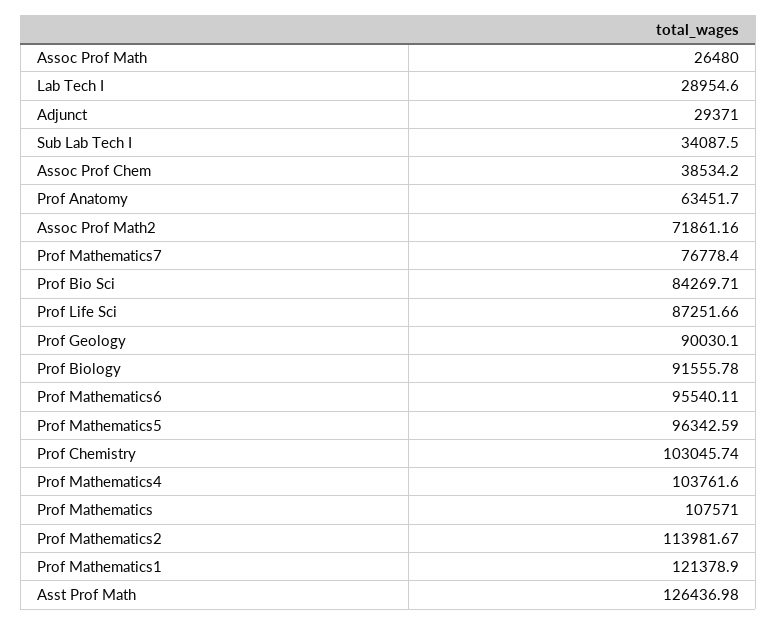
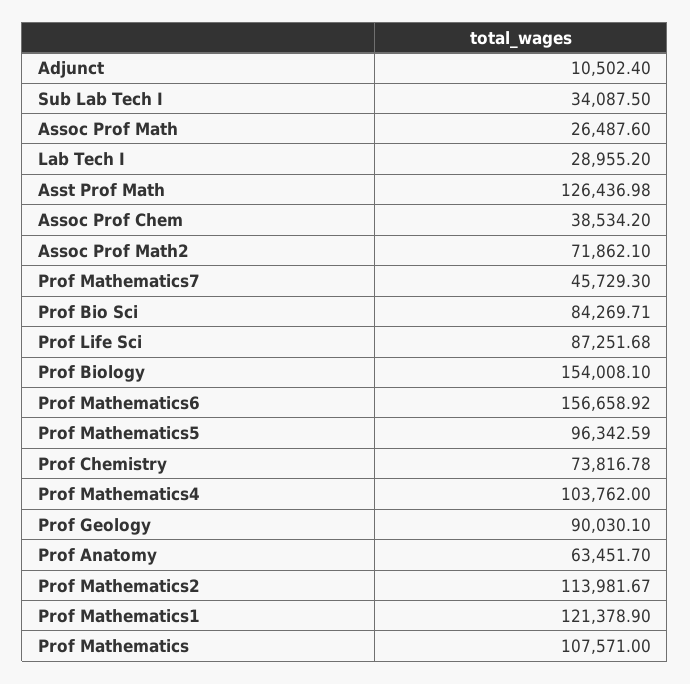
  {
-   "Assoc Prof Math": 26480,
+   "Assoc Prof Math": 26487.6,
-   "Lab Tech I": 28954.6,
+   "Lab Tech I": 28955.2,
-   "Adjunct": 29371,
+   "Adjunct": 10502.4,
    "Sub Lab Tech I": 34087.5,
    "Assoc Prof Chem": 38534.2,
    "Prof Anatomy": 63451.7,
-   "Assoc Prof Math2": 71861.16,
+   "Assoc Prof Math2": 71862.1,
-   "Prof Mathematics7": 76778.4,
+   "Prof Mathematics7": 45729.3,
    "Prof Bio Sci": 84269.71,
-   "Prof Life Sci": 87251.66,
+   "Prof Life Sci": 87251.68,
    "Prof Geology": 90030.1,
-   "Prof Biology": 91555.78,
+   "Prof Biology": 154008.1,
-   "Prof Mathematics6": 95540.11,
+   "Prof Mathematics6": 156658.92,
    "Prof Mathematics5": 96342.59,
-   "Prof Chemistry": 103045.74,
+   "Prof Chemistry": 73816.78,
-   "Prof Mathematics4": 103761.6,
+   "Prof Mathematics4": 103762,
    "Prof Mathematics": 107571,
    "Prof Mathematics2": 113981.67,
    "Prof Mathematics1": 121378.9,
    "Asst Prof Math": 126436.98
  }

